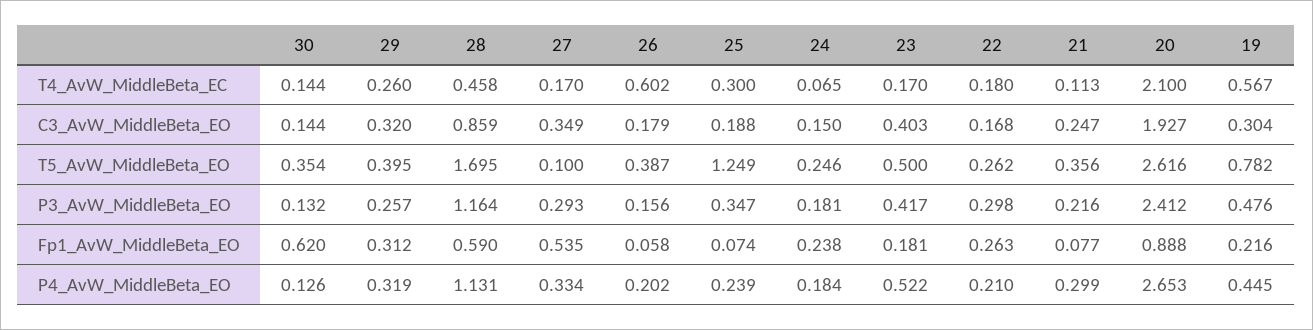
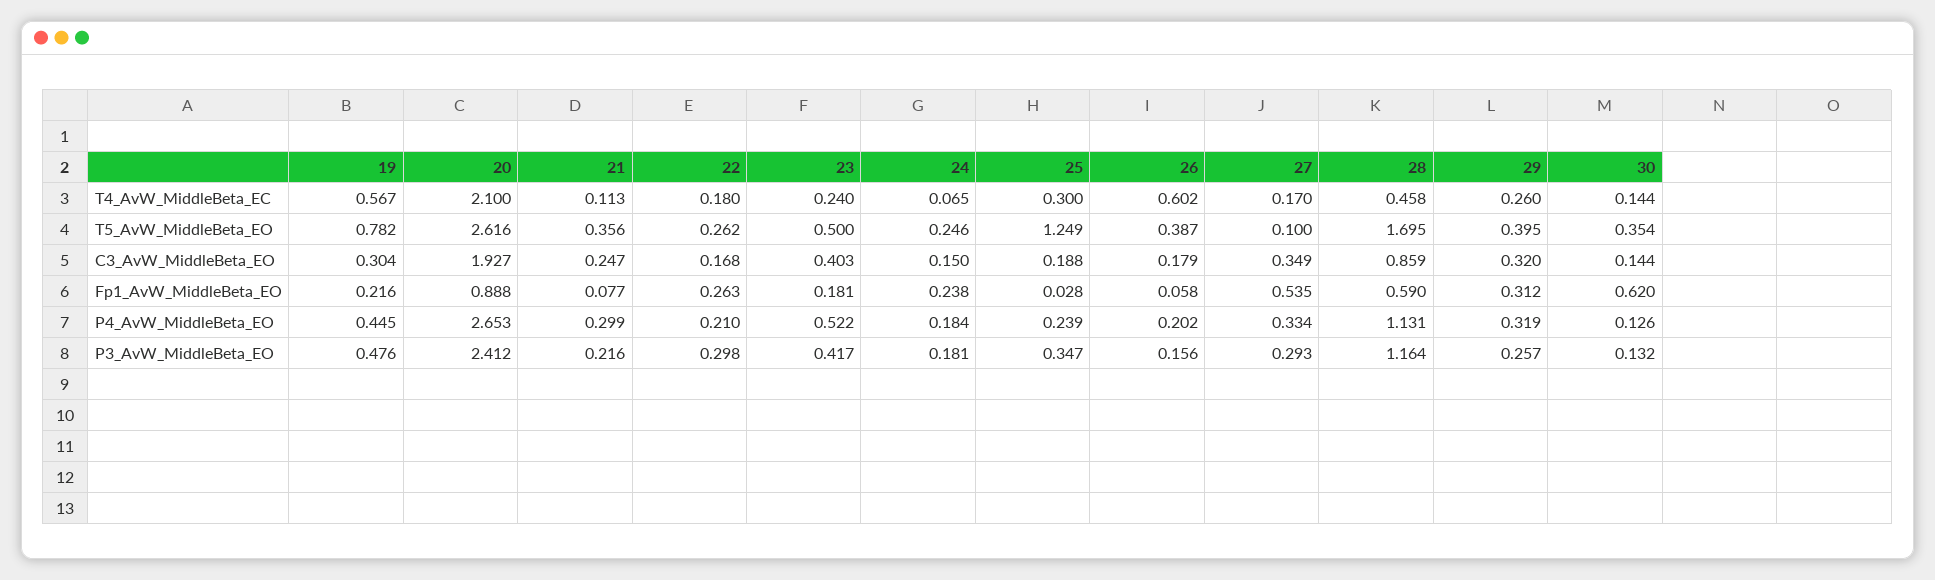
  {
    "30": {
      "T4_AvW_MiddleBeta_EC": 0.144,
      "C3_AvW_MiddleBeta_EO": 0.144,
      "T5_AvW_MiddleBeta_EO": 0.354,
      "P3_AvW_MiddleBeta_EO": 0.132,
      "Fp1_AvW_MiddleBeta_EO": 0.62,
      "P4_AvW_MiddleBeta_EO": 0.126
    },
    "29": {
      "T4_AvW_MiddleBeta_EC": 0.26,
      "C3_AvW_MiddleBeta_EO": 0.32,
      "T5_AvW_MiddleBeta_EO": 0.395,
      "P3_AvW_MiddleBeta_EO": 0.257,
      "Fp1_AvW_MiddleBeta_EO": 0.312,
      "P4_AvW_MiddleBeta_EO": 0.319
    },
    "28": {
      "T4_AvW_MiddleBeta_EC": 0.458,
      "C3_AvW_MiddleBeta_EO": 0.859,
      "T5_AvW_MiddleBeta_EO": 1.695,
      "P3_AvW_MiddleBeta_EO": 1.164,
      "Fp1_AvW_MiddleBeta_EO": 0.59,
      "P4_AvW_MiddleBeta_EO": 1.131
    },
    "27": {
      "T4_AvW_MiddleBeta_EC": 0.17,
      "C3_AvW_MiddleBeta_EO": 0.349,
      "T5_AvW_MiddleBeta_EO": 0.1,
      "P3_AvW_MiddleBeta_EO": 0.293,
      "Fp1_AvW_MiddleBeta_EO": 0.535,
      "P4_AvW_MiddleBeta_EO": 0.334
    },
    "26": {
      "T4_AvW_MiddleBeta_EC": 0.602,
      "C3_AvW_MiddleBeta_EO": 0.179,
      "T5_AvW_MiddleBeta_EO": 0.387,
      "P3_AvW_MiddleBeta_EO": 0.156,
      "Fp1_AvW_MiddleBeta_EO": 0.058,
      "P4_AvW_MiddleBeta_EO": 0.202
    },
    "25": {
      "T4_AvW_MiddleBeta_EC": 0.3,
      "C3_AvW_MiddleBeta_EO": 0.188,
      "T5_AvW_MiddleBeta_EO": 1.249,
      "P3_AvW_MiddleBeta_EO": 0.347,
-     "Fp1_AvW_MiddleBeta_EO": 0.074,
+     "Fp1_AvW_MiddleBeta_EO": 0.028,
      "P4_AvW_MiddleBeta_EO": 0.239
    },
    "24": {
      "T4_AvW_MiddleBeta_EC": 0.065,
      "C3_AvW_MiddleBeta_EO": 0.15,
      "T5_AvW_MiddleBeta_EO": 0.246,
      "P3_AvW_MiddleBeta_EO": 0.181,
      "Fp1_AvW_MiddleBeta_EO": 0.238,
      "P4_AvW_MiddleBeta_EO": 0.184
    },
    "23": {
-     "T4_AvW_MiddleBeta_EC": 0.17,
+     "T4_AvW_MiddleBeta_EC": 0.24,
      "C3_AvW_MiddleBeta_EO": 0.403,
      "T5_AvW_MiddleBeta_EO": 0.5,
      "P3_AvW_MiddleBeta_EO": 0.417,
      "Fp1_AvW_MiddleBeta_EO": 0.181,
      "P4_AvW_MiddleBeta_EO": 0.522
    },
    "22": {
      "T4_AvW_MiddleBeta_EC": 0.18,
      "C3_AvW_MiddleBeta_EO": 0.168,
      "T5_AvW_MiddleBeta_EO": 0.262,
      "P3_AvW_MiddleBeta_EO": 0.298,
      "Fp1_AvW_MiddleBeta_EO": 0.263,
      "P4_AvW_MiddleBeta_EO": 0.21
    },
    "21": {
      "T4_AvW_MiddleBeta_EC": 0.113,
      "C3_AvW_MiddleBeta_EO": 0.247,
      "T5_AvW_MiddleBeta_EO": 0.356,
      "P3_AvW_MiddleBeta_EO": 0.216,
      "Fp1_AvW_MiddleBeta_EO": 0.077,
      "P4_AvW_MiddleBeta_EO": 0.299
    },
    "20": {
      "T4_AvW_MiddleBeta_EC": 2.1,
      "C3_AvW_MiddleBeta_EO": 1.927,
      "T5_AvW_MiddleBeta_EO": 2.616,
      "P3_AvW_MiddleBeta_EO": 2.412,
      "Fp1_AvW_MiddleBeta_EO": 0.888,
      "P4_AvW_MiddleBeta_EO": 2.653
    },
    "19": {
      "T4_AvW_MiddleBeta_EC": 0.567,
      "C3_AvW_MiddleBeta_EO": 0.304,
      "T5_AvW_MiddleBeta_EO": 0.782,
      "P3_AvW_MiddleBeta_EO": 0.476,
      "Fp1_AvW_MiddleBeta_EO": 0.216,
      "P4_AvW_MiddleBeta_EO": 0.445
    }
  }

